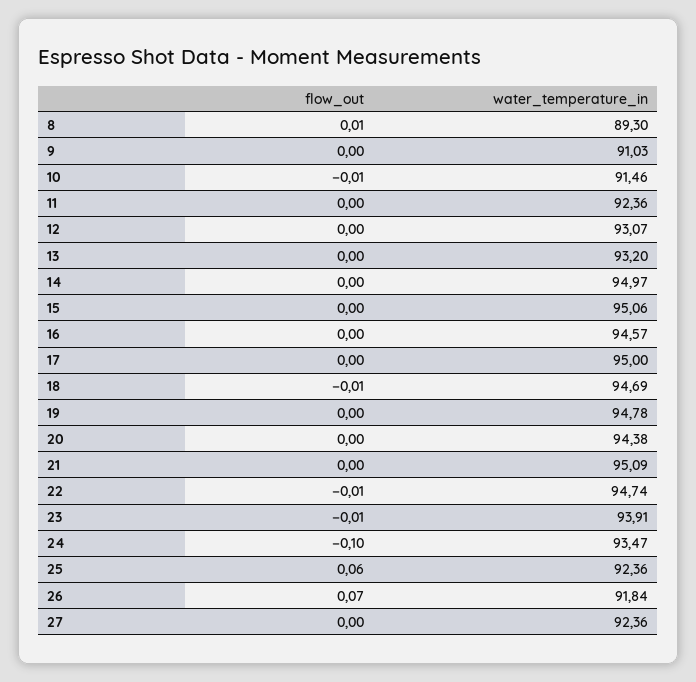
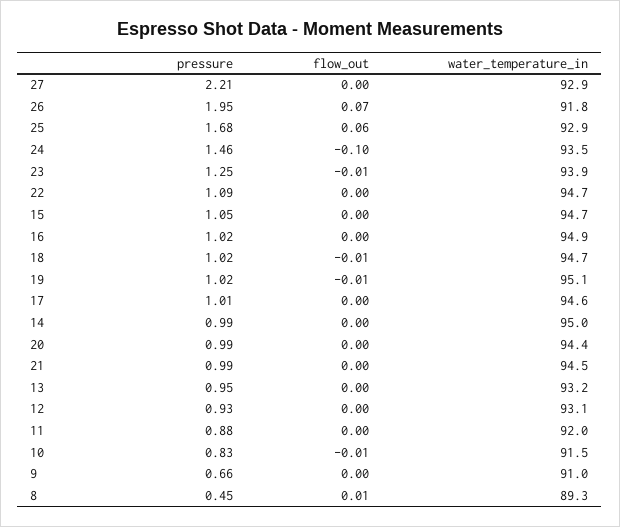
  {
    "flow_out": {
      "8": 0.01,
      "9": 0,
      "10": -0.01,
      "11": 0,
      "12": 0,
      "13": 0,
      "14": 0,
      "15": 0,
      "16": 0,
      "17": 0,
      "18": -0.01,
-     "19": 0,
+     "19": -0.01,
      "20": 0,
      "21": 0,
-     "22": -0.01,
+     "22": 0,
      "23": -0.01,
      "24": -0.1,
      "25": 0.06,
      "26": 0.07,
      "27": 0
    },
    "water_temperature_in": {
      "8": 89.3,
      "9": 91.03,
      "10": 91.46,
-     "11": 92.36,
+     "11": 92,
      "12": 93.07,
      "13": 93.2,
      "14": 94.97,
-     "15": 95.06,
+     "15": 94.7,
-     "16": 94.57,
+     "16": 94.9,
-     "17": 95,
+     "17": 94.6,
      "18": 94.69,
-     "19": 94.78,
+     "19": 95.1,
      "20": 94.38,
-     "21": 95.09,
+     "21": 94.5,
      "22": 94.74,
      "23": 93.91,
      "24": 93.47,
-     "25": 92.36,
+     "25": 92.9,
      "26": 91.84,
-     "27": 92.36
+     "27": 92.9
-   }
+   },
+   "pressure": {
+     "27": 2.21,
+     "26": 1.95,
+     "25": 1.68,
+     "24": 1.46,
+     "23": 1.25,
+     "22": 1.09,
+     "15": 1.05,
+     "16": 1.02,
+     "18": 1.02,
+     "19": 1.02,
+     "17": 1.01,
+     "14": 0.99,
+     "20": 0.99,
+     "21": 0.99,
+     "13": 0.95,
+     "12": 0.93,
+     "11": 0.88,
+     "10": 0.83,
+     "9": 0.66,
+     "8": 0.45
+   }
  }

